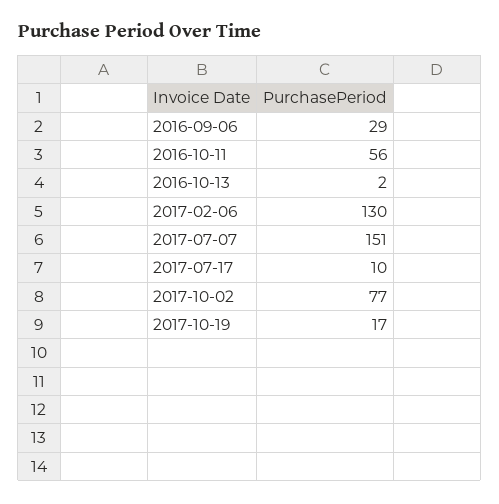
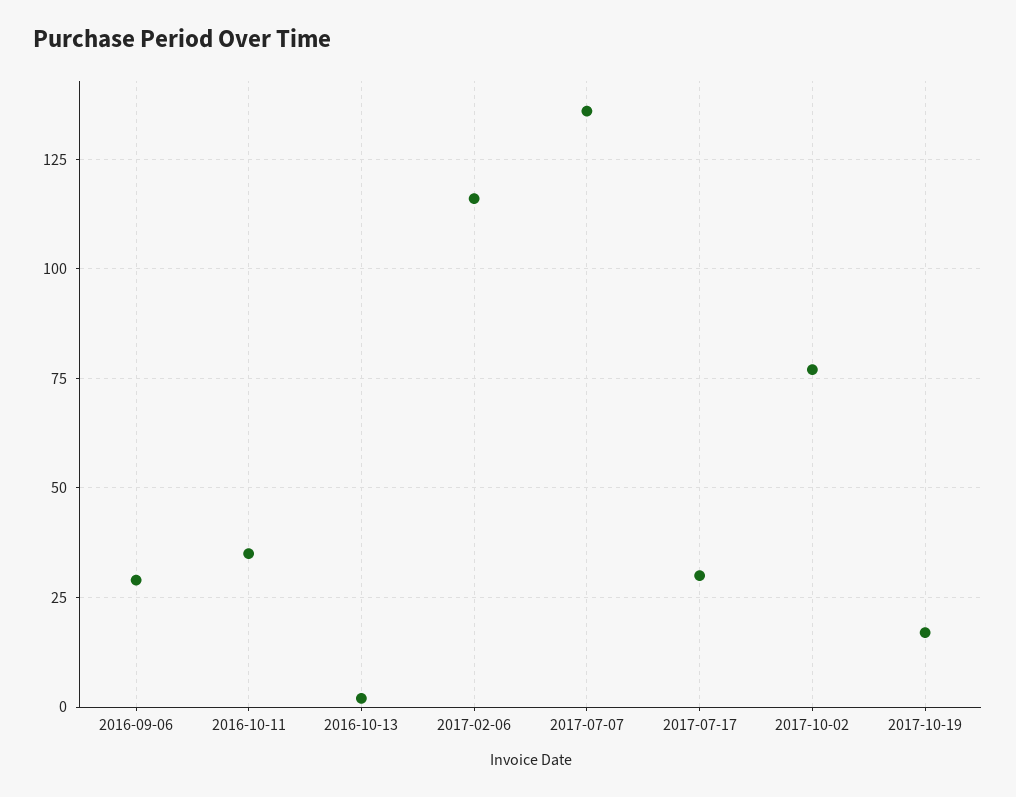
  {
    "2016-09-06": 29,
-   "2016-10-11": 56,
+   "2016-10-11": 35,
    "2016-10-13": 2,
-   "2017-02-06": 130,
+   "2017-02-06": 115,
-   "2017-07-07": 151,
+   "2017-07-07": 135,
-   "2017-07-17": 10,
+   "2017-07-17": 30,
    "2017-10-02": 77,
    "2017-10-19": 17
  }

